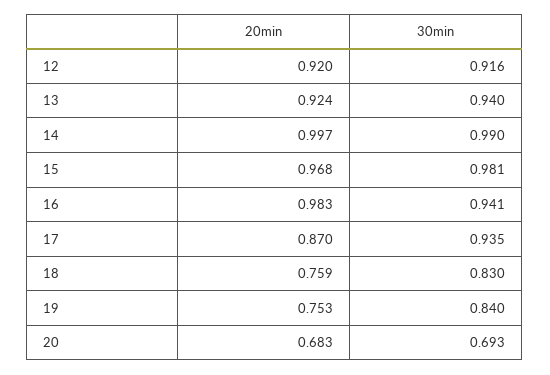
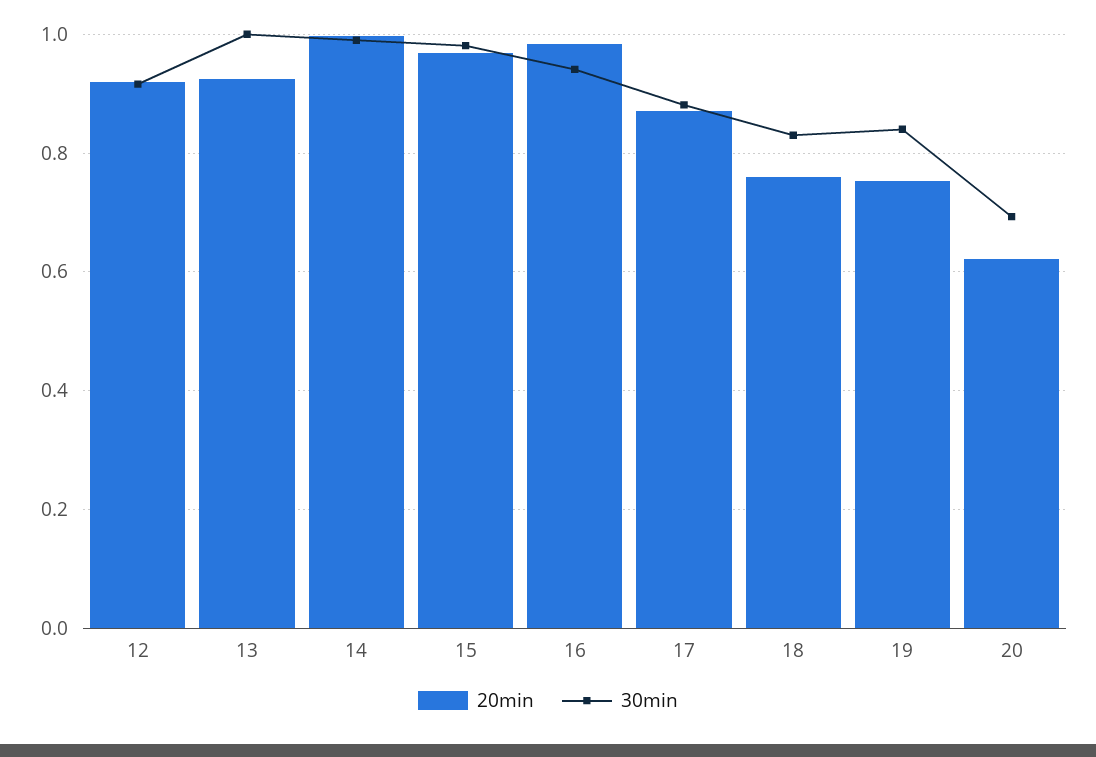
  {
    "20min": {
      "12": 0.92,
      "13": 0.924,
      "14": 0.997,
      "15": 0.968,
      "16": 0.983,
      "17": 0.87,
      "18": 0.759,
      "19": 0.753,
-     "20": 0.683
+     "20": 0.62
    },
    "30min": {
      "12": 0.916,
-     "13": 0.94,
+     "13": 1,
      "14": 0.99,
      "15": 0.981,
      "16": 0.941,
-     "17": 0.935,
+     "17": 0.88,
      "18": 0.83,
      "19": 0.84,
      "20": 0.693
    }
  }

